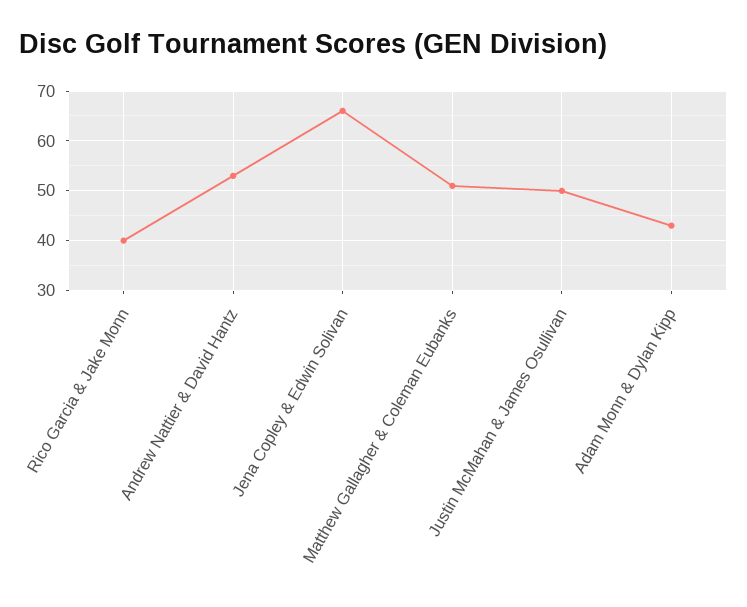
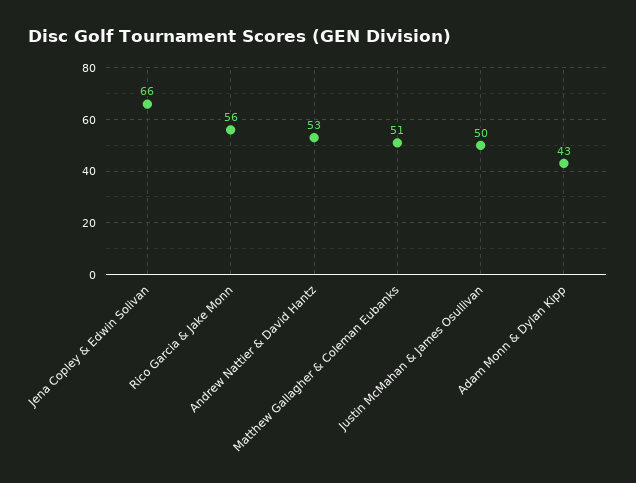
  {
-   "Rico Garcia & Jake Monn": 40,
+   "Rico Garcia & Jake Monn": 56,
    "Andrew Nattier & David Hantz": 53,
    "Jena Copley & Edwin Solivan": 66,
    "Matthew Gallagher & Coleman Eubanks": 51,
    "Justin McMahan & James Osullivan": 50,
    "Adam Monn & Dylan Kipp": 43
  }

